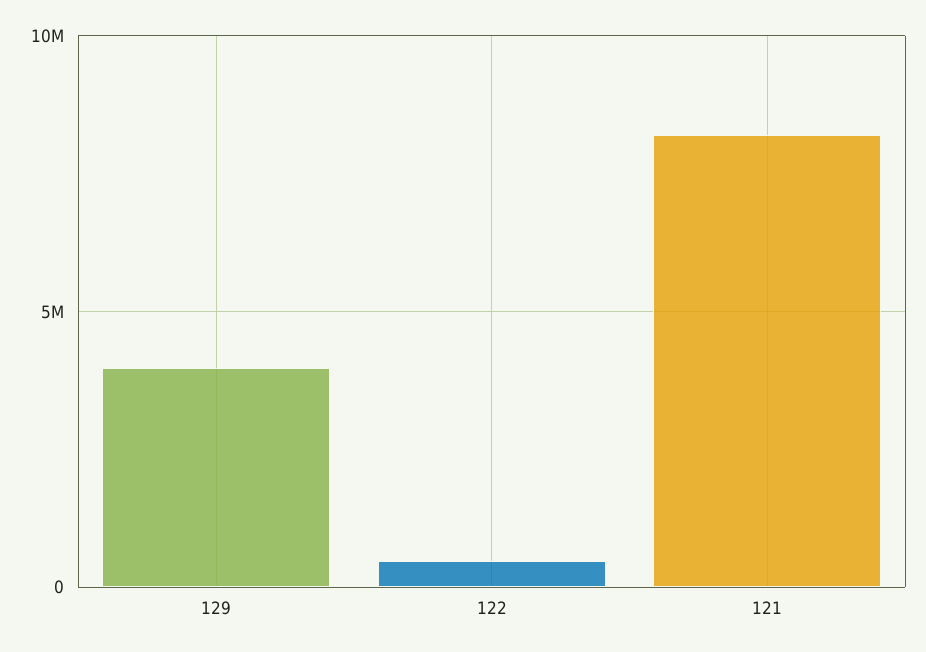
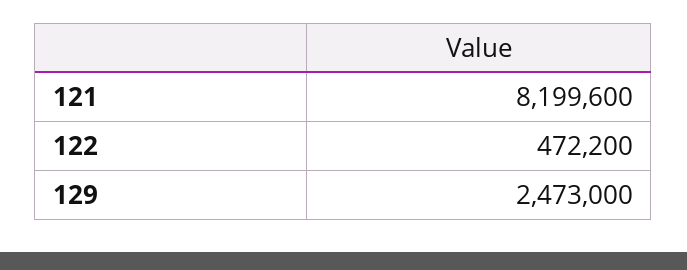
  {
-   "129": 4000000,
+   "129": 2473000,
    "122": 472200,
    "121": 8199600
  }

